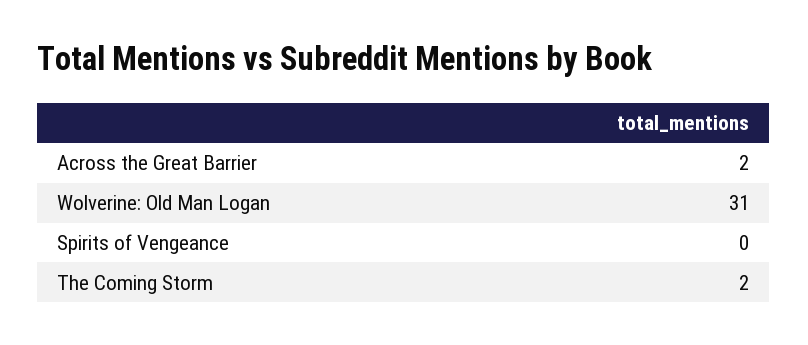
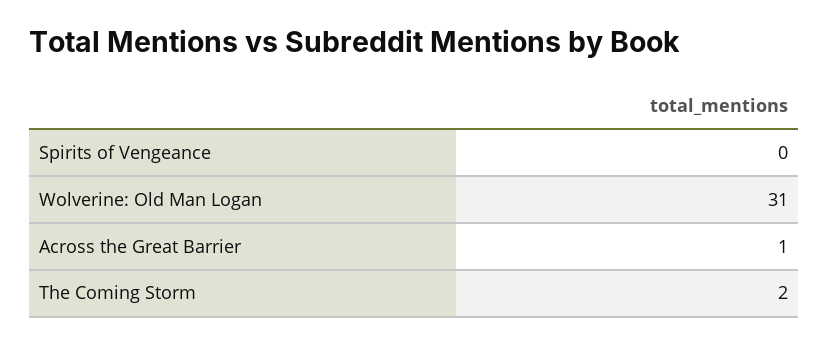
  {
-   "Across the Great Barrier": 2,
+   "Across the Great Barrier": 1,
    "Wolverine: Old Man Logan": 31,
    "Spirits of Vengeance": 0,
    "The Coming Storm": 2
  }

